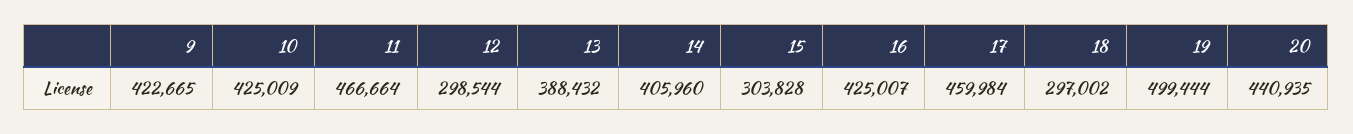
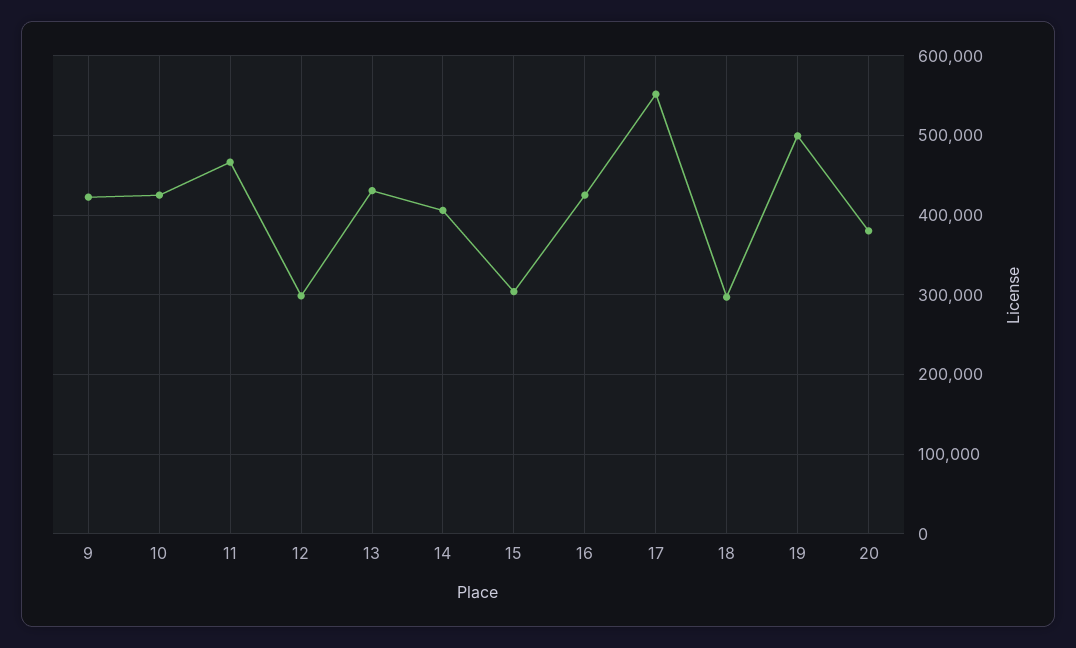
  {
    "9": 422665,
    "10": 425009,
    "11": 466664,
    "12": 298544,
-   "13": 388432,
+   "13": 430000,
    "14": 405960,
    "15": 303828,
    "16": 425007,
-   "17": 459984,
+   "17": 550000,
    "18": 297002,
    "19": 499444,
-   "20": 440935
+   "20": 380000
  }

